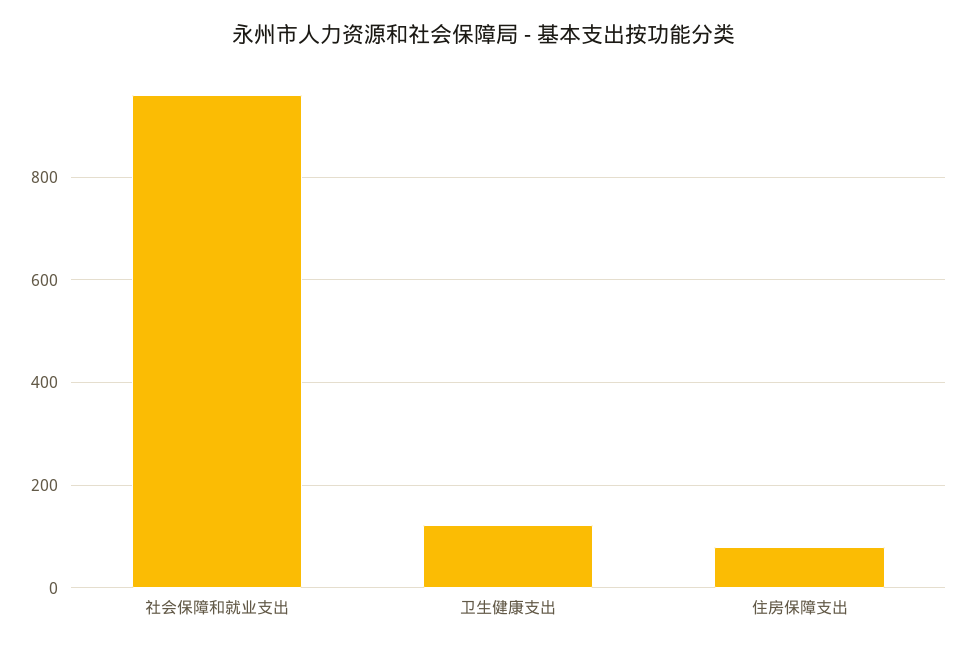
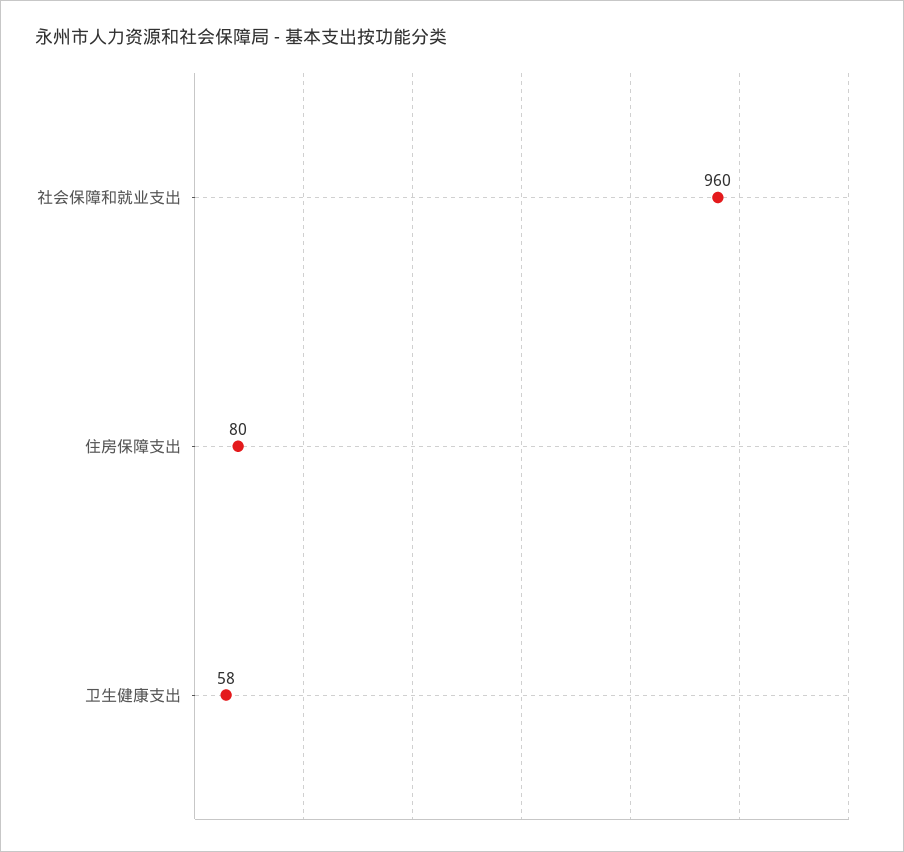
  {
    "社会保障和就业支出": 960,
-   "卫生健康支出": 120,
+   "卫生健康支出": 58,
    "住房保障支出": 80
  }

